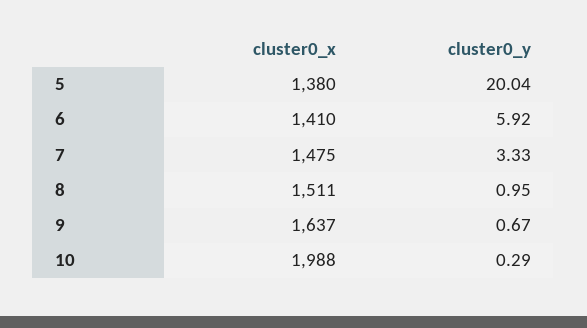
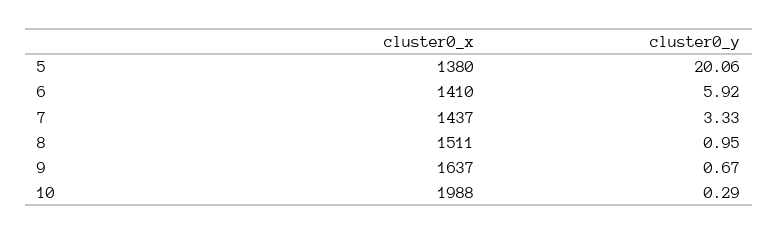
  {
    "cluster0_x": {
      "5": 1380,
      "6": 1410,
-     "7": 1475,
+     "7": 1437,
      "8": 1511,
      "9": 1637,
      "10": 1988
    },
    "cluster0_y": {
-     "5": 20.04,
+     "5": 20.06,
      "6": 5.92,
      "7": 3.33,
      "8": 0.95,
      "9": 0.67,
      "10": 0.29
    }
  }

